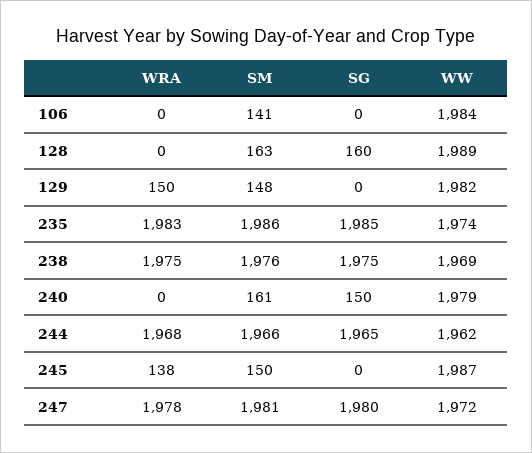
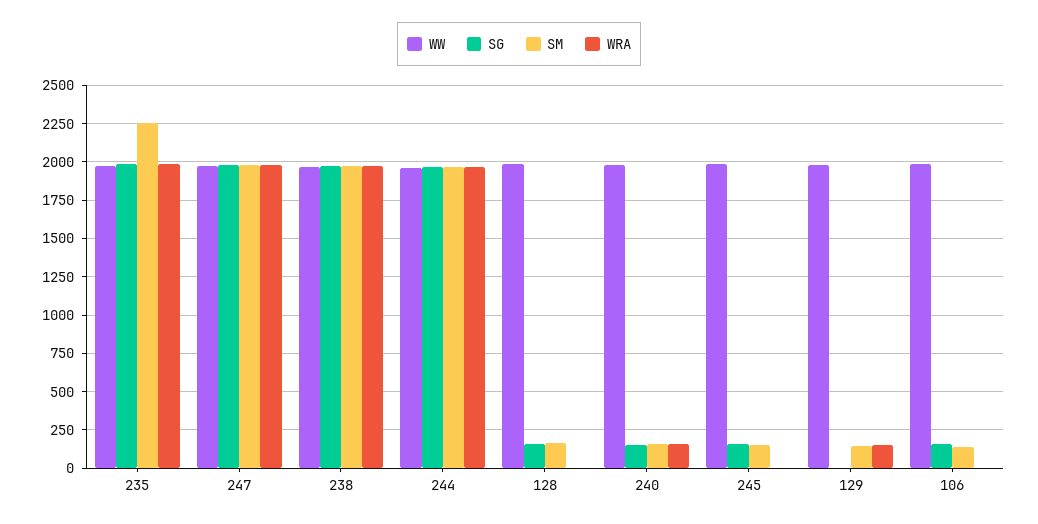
  {
    "WRA": {
      "106": 0,
      "128": 0,
      "129": 150,
      "235": 1983,
      "238": 1975,
-     "240": 0,
+     "240": 150,
      "244": 1968,
-     "245": 138,
+     "245": 0,
      "247": 1978
    },
    "SM": {
      "106": 141,
      "128": 163,
      "129": 148,
-     "235": 1986,
+     "235": 2250,
      "238": 1976,
      "240": 161,
      "244": 1966,
      "245": 150,
      "247": 1981
    },
    "SG": {
-     "106": 0,
+     "106": 150,
      "128": 160,
      "129": 0,
      "235": 1985,
      "238": 1975,
      "240": 150,
      "244": 1965,
-     "245": 0,
+     "245": 150,
      "247": 1980
    },
    "WW": {
      "106": 1984,
      "128": 1989,
      "129": 1982,
      "235": 1974,
      "238": 1969,
      "240": 1979,
      "244": 1962,
      "245": 1987,
      "247": 1972
    }
  }

